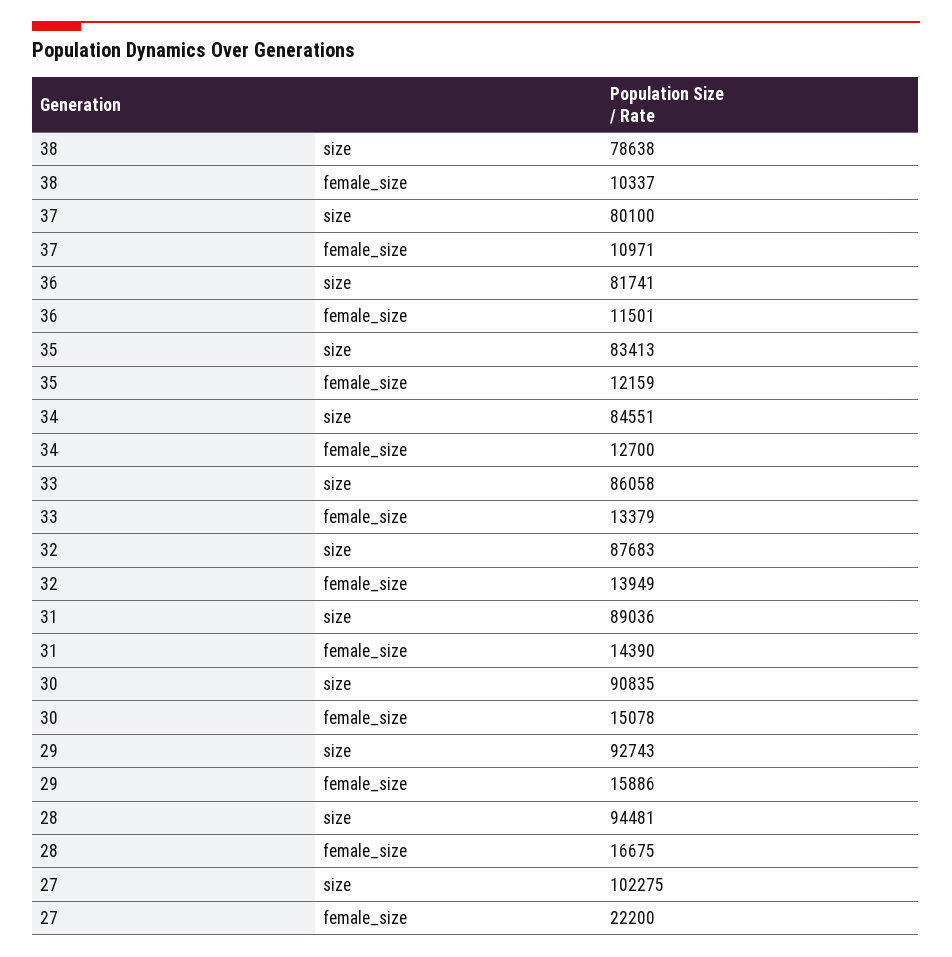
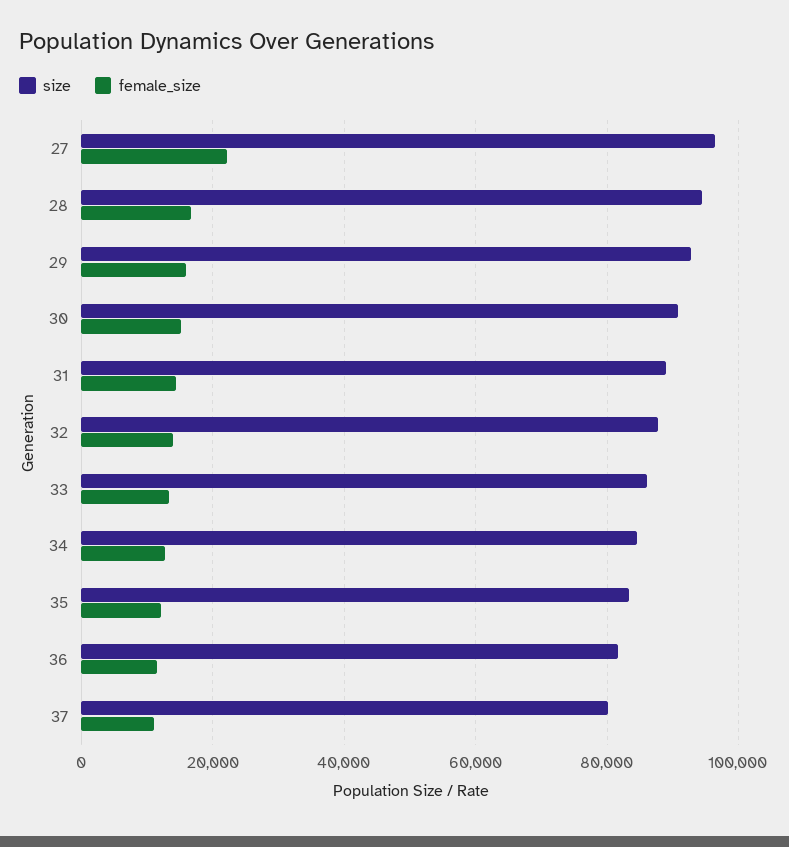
  {
    "size": {
-     "38": 78638,
      "37": 80100,
      "36": 81741,
      "35": 83413,
      "34": 84551,
      "33": 86058,
      "32": 87683,
      "31": 89036,
      "30": 90835,
      "29": 92743,
      "28": 94481,
-     "27": 102275
+     "27": 96000
    },
    "female_size": {
-     "38": 10337,
      "37": 10971,
      "36": 11501,
      "35": 12159,
      "34": 12700,
      "33": 13379,
      "32": 13949,
      "31": 14390,
      "30": 15078,
      "29": 15886,
      "28": 16675,
      "27": 22200
    }
  }

